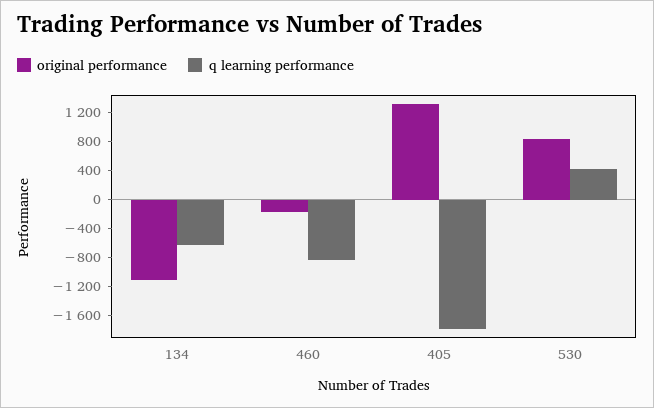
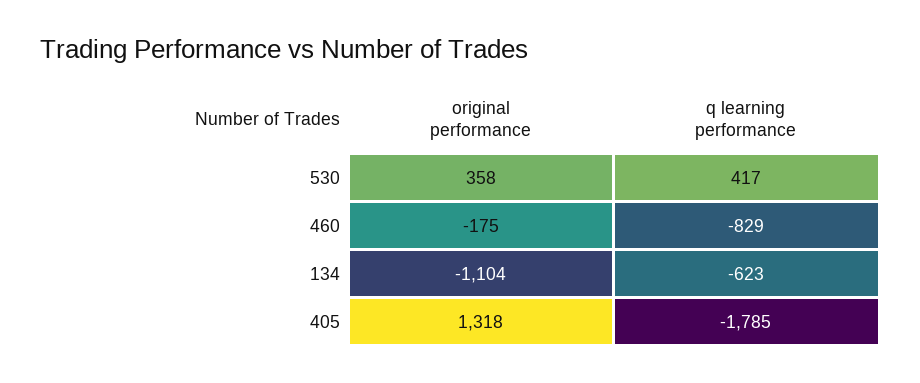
  {
    "original performance": {
      "134": -1104,
      "460": -175,
      "405": 1318,
-     "530": 800
+     "530": 358
    },
    "q learning performance": {
      "134": -623,
      "460": -829,
      "405": -1785,
      "530": 417
    }
  }

